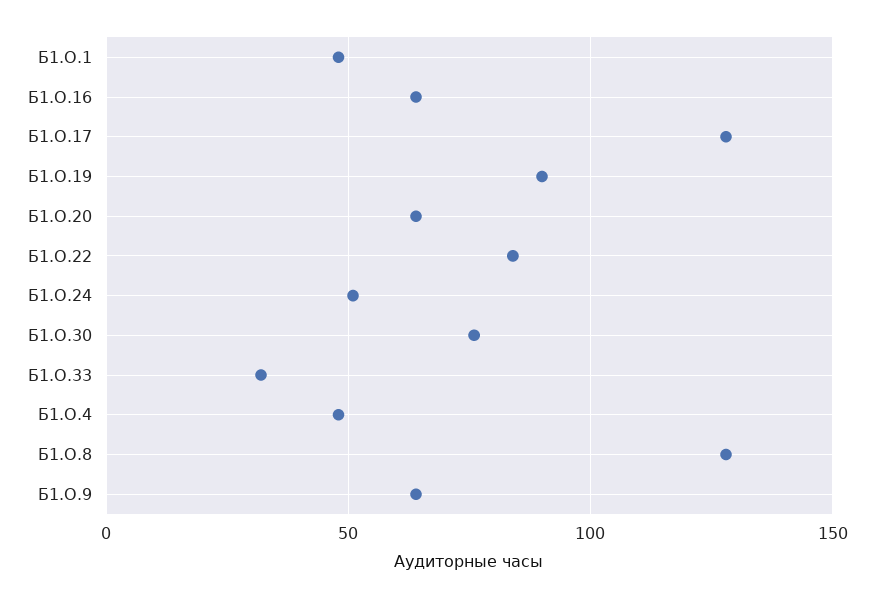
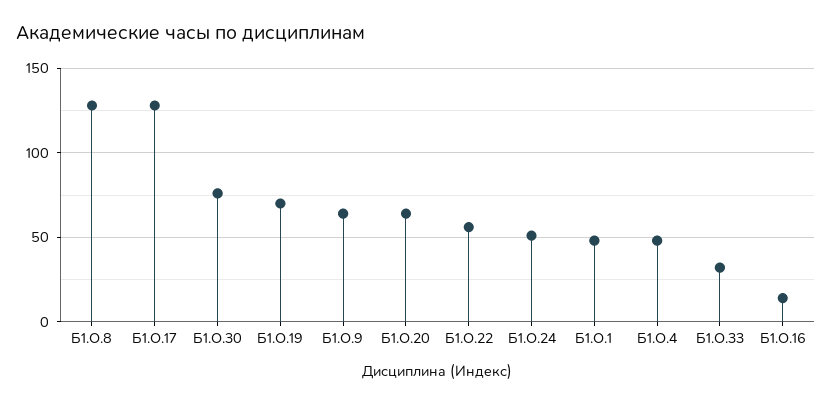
  {
    "Б1.О.1": 50,
-   "Б1.О.16": 65,
+   "Б1.О.16": 15,
    "Б1.О.17": 130,
-   "Б1.О.19": 90,
+   "Б1.О.19": 70,
    "Б1.О.20": 65,
-   "Б1.О.22": 85,
+   "Б1.О.22": 55,
    "Б1.О.24": 50,
    "Б1.О.30": 75,
    "Б1.О.33": 30,
    "Б1.О.4": 50,
    "Б1.О.8": 130,
    "Б1.О.9": 65
  }

